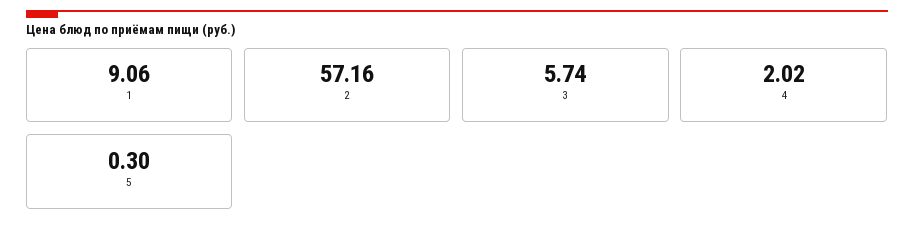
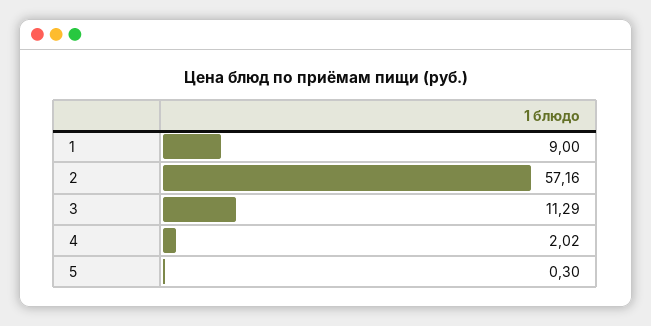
  {
-   "1": 9.06,
+   "1": 9,
    "2": 57.16,
-   "3": 5.74,
+   "3": 11.29,
    "4": 2.02,
    "5": 0.3
  }

